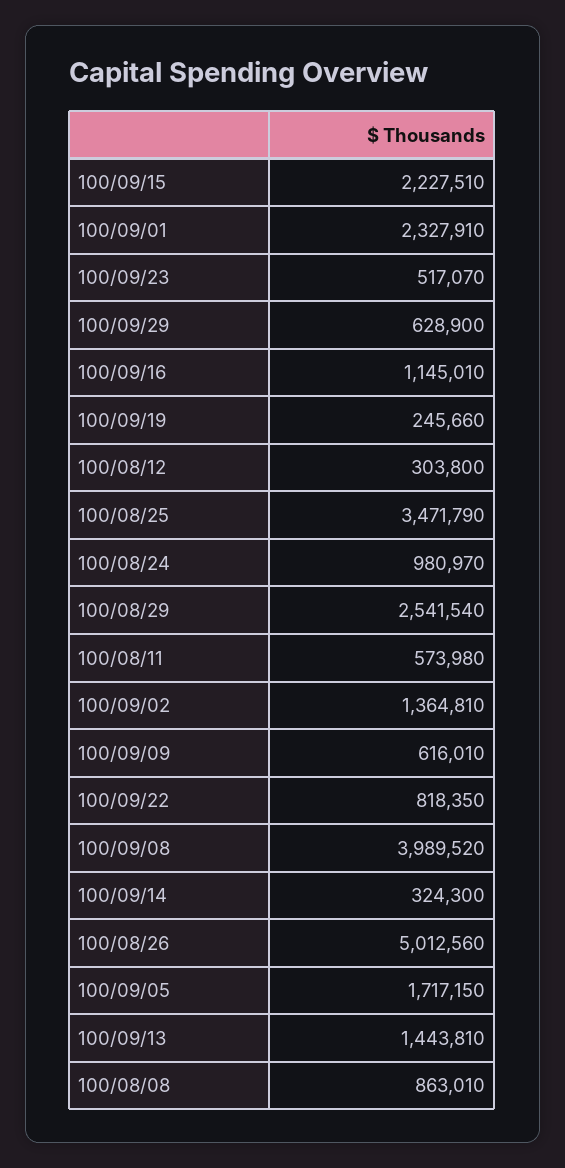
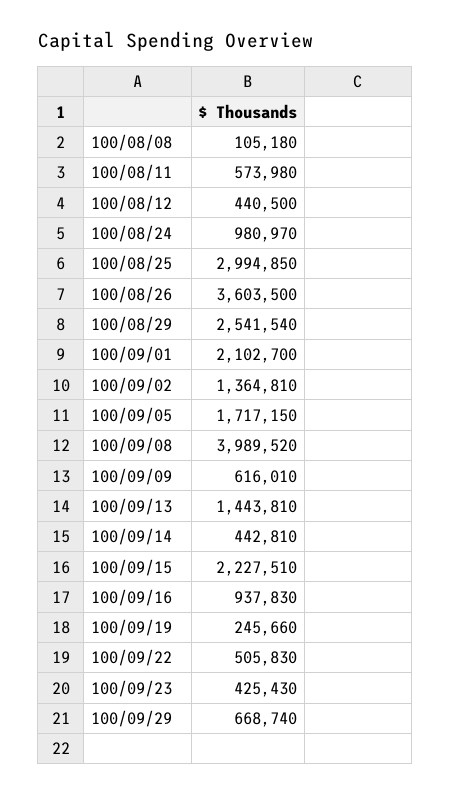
  {
    "100/09/15": 2227510,
-   "100/09/01": 2327910,
+   "100/09/01": 2102700,
-   "100/09/23": 517070,
+   "100/09/23": 425430,
-   "100/09/29": 628900,
+   "100/09/29": 668740,
-   "100/09/16": 1145010,
+   "100/09/16": 937830,
    "100/09/19": 245660,
-   "100/08/12": 303800,
+   "100/08/12": 440500,
-   "100/08/25": 3471790,
+   "100/08/25": 2994850,
    "100/08/24": 980970,
    "100/08/29": 2541540,
    "100/08/11": 573980,
    "100/09/02": 1364810,
    "100/09/09": 616010,
-   "100/09/22": 818350,
+   "100/09/22": 505830,
    "100/09/08": 3989520,
-   "100/09/14": 324300,
+   "100/09/14": 442810,
-   "100/08/26": 5012560,
+   "100/08/26": 3603500,
    "100/09/05": 1717150,
    "100/09/13": 1443810,
-   "100/08/08": 863010
+   "100/08/08": 105180
  }

